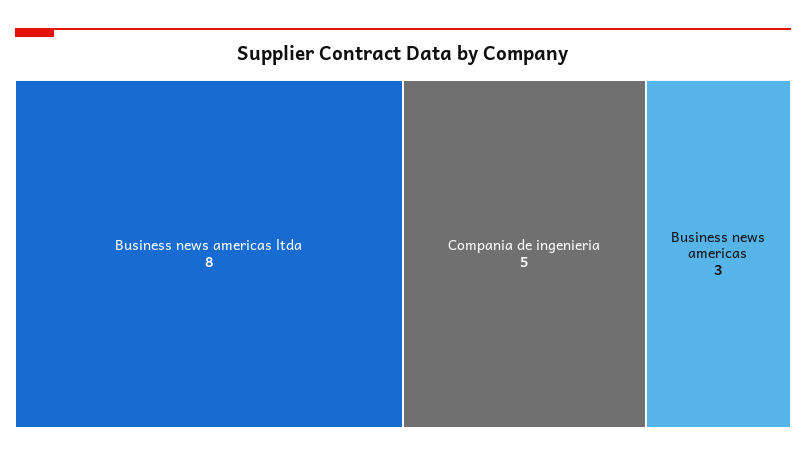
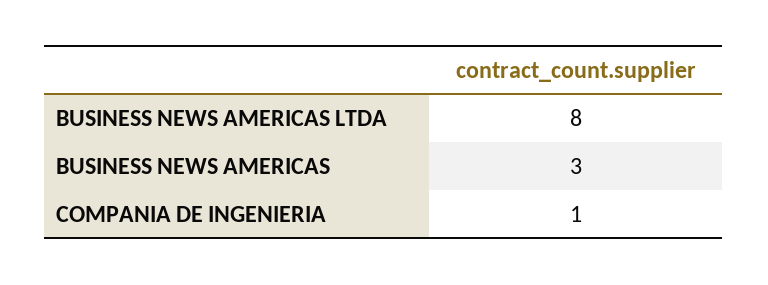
  {
    "Business news americas ltda": 8,
-   "Compania de ingenieria": 5,
+   "Compania de ingenieria": 1,
    "Business news americas": 3
  }

